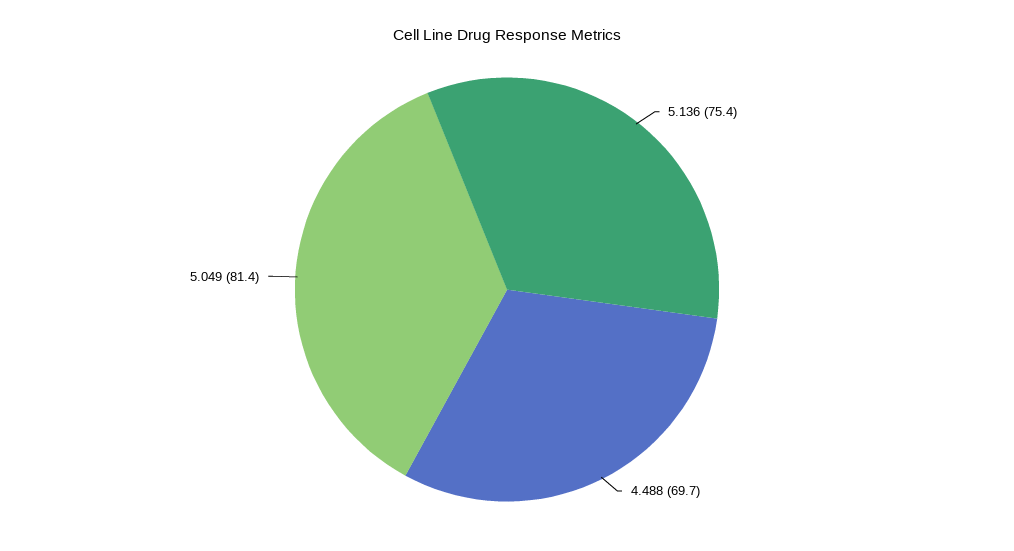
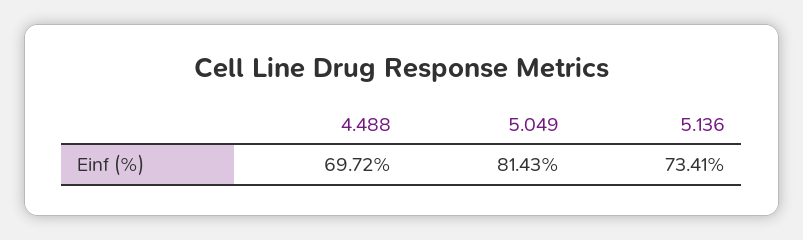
  {
-   "5.136": 75.4,
+   "5.136": 73.41,
    "4.488": 69.72,
    "5.049": 81.43
  }

